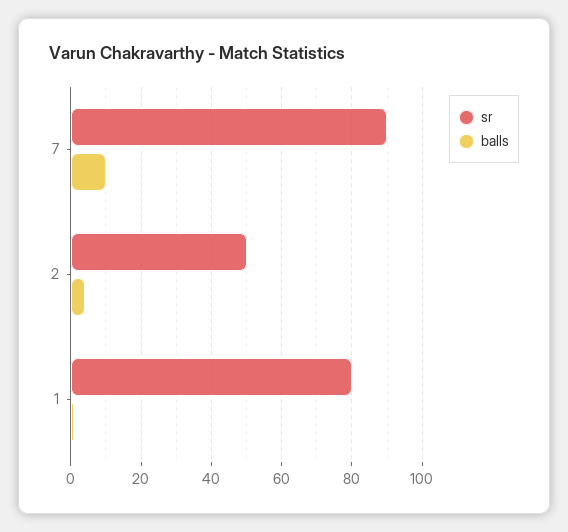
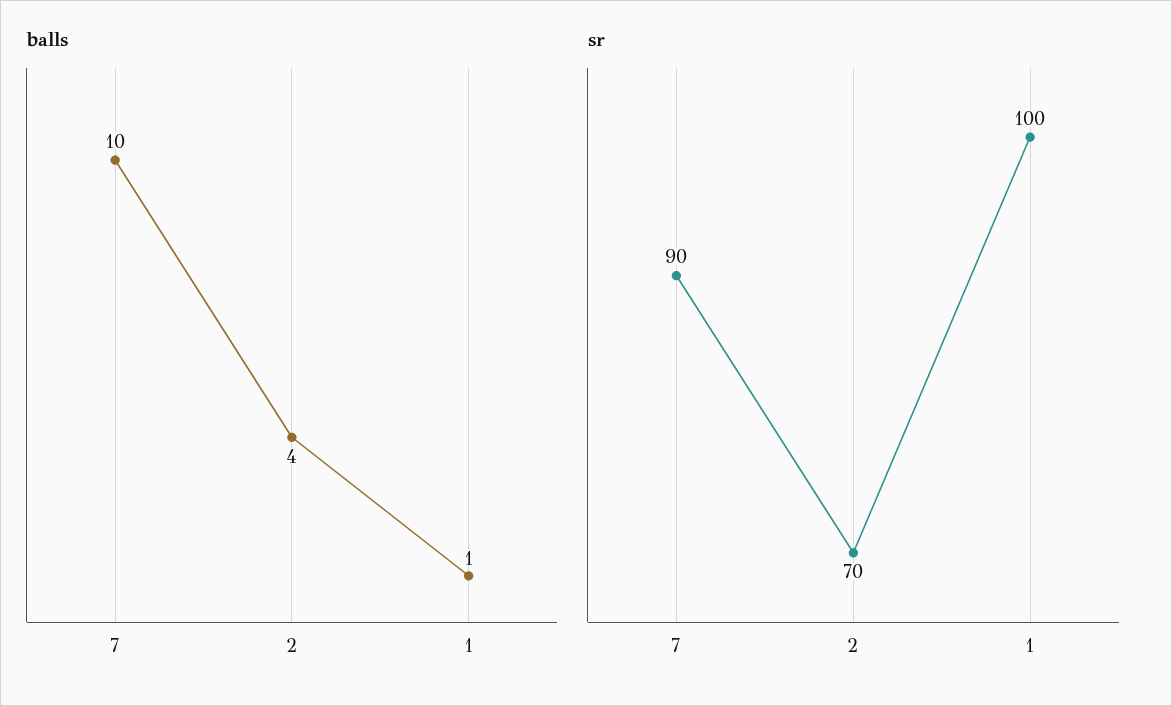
  {
    "sr": {
      "7": 90,
-     "2": 50,
+     "2": 70,
-     "1": 80
+     "1": 100
    },
    "balls": {
      "7": 10,
      "2": 4,
      "1": 1
    }
  }

